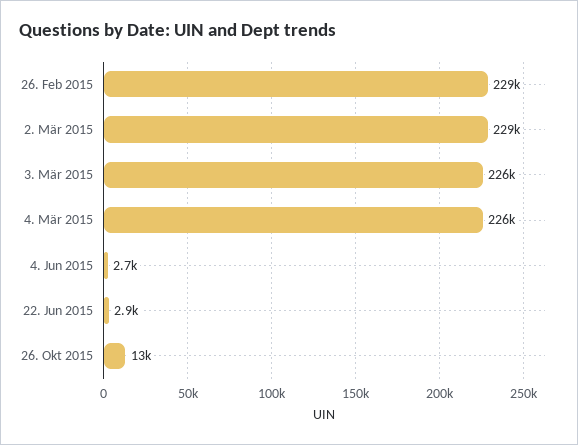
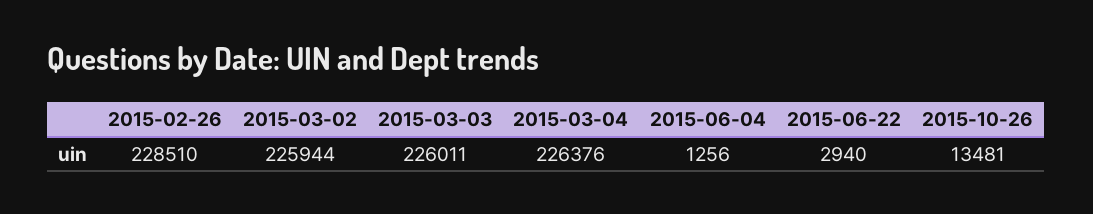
  {
    "26. Feb 2015": 228510,
-   "2. Mär 2015": 229000,
+   "2. Mär 2015": 225944,
    "3. Mär 2015": 226011,
    "4. Mär 2015": 226376,
-   "4. Jun 2015": 2700,
+   "4. Jun 2015": 1256,
    "22. Jun 2015": 2940,
    "26. Okt 2015": 13481
  }

